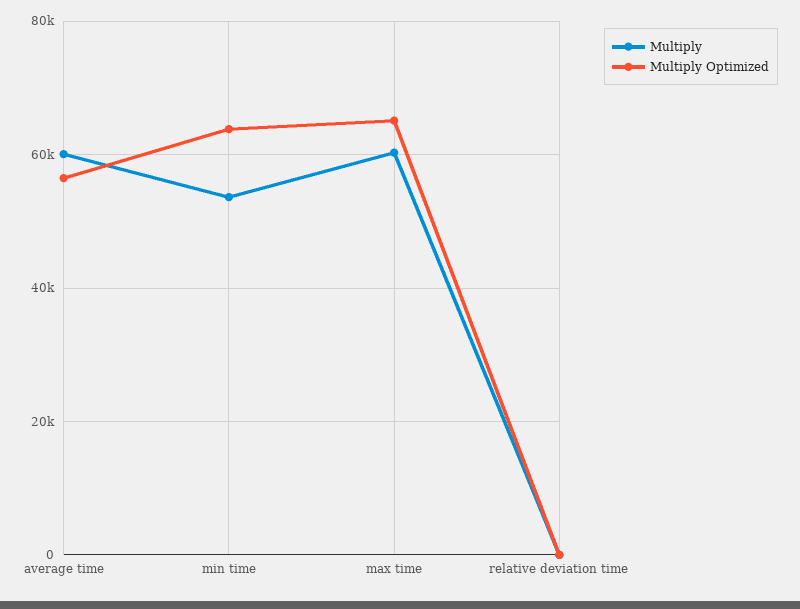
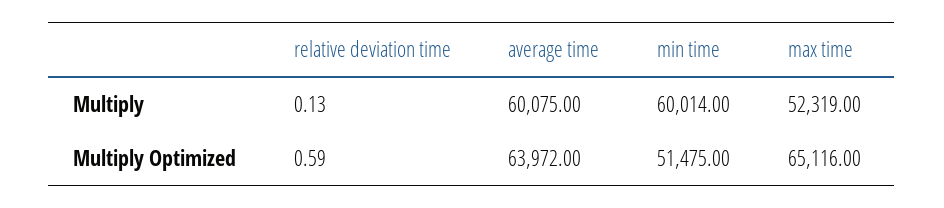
  {
    "Multiply": {
      "average time": 60075,
-     "min time": 54000,
+     "min time": 60014,
-     "max time": 60000,
+     "max time": 52319,
      "relative deviation time": 0.13
    },
    "Multiply Optimized": {
-     "average time": 56000,
+     "average time": 63972,
-     "min time": 64000,
+     "min time": 51475,
      "max time": 65116,
      "relative deviation time": 0.59
    }
  }

